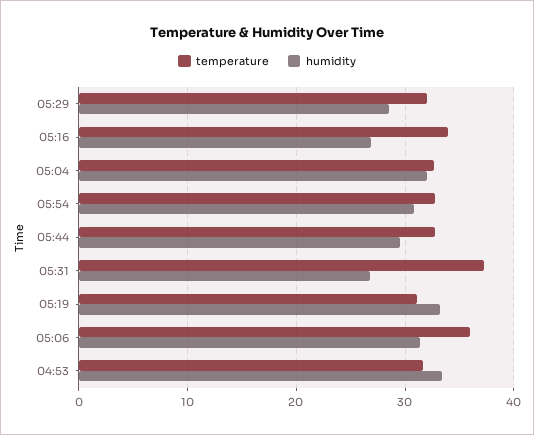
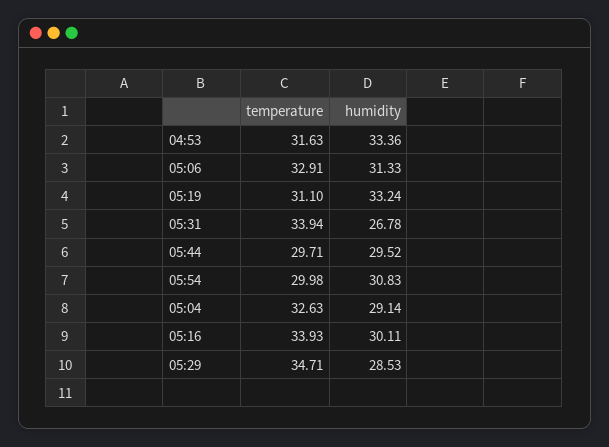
  {
    "temperature": {
-     "05:29": 32,
+     "05:29": 34.71,
      "05:16": 33.93,
      "05:04": 32.63,
-     "05:54": 33,
+     "05:54": 29.98,
-     "05:44": 33,
+     "05:44": 29.71,
-     "05:31": 37,
+     "05:31": 33.94,
      "05:19": 31.1,
-     "05:06": 36,
+     "05:06": 32.91,
      "04:53": 31.63
    },
    "humidity": {
      "05:29": 28.53,
-     "05:16": 27,
+     "05:16": 30.11,
-     "05:04": 32,
+     "05:04": 29.14,
      "05:54": 30.83,
      "05:44": 29.52,
      "05:31": 26.78,
      "05:19": 33.24,
      "05:06": 31.33,
      "04:53": 33.36
    }
  }

